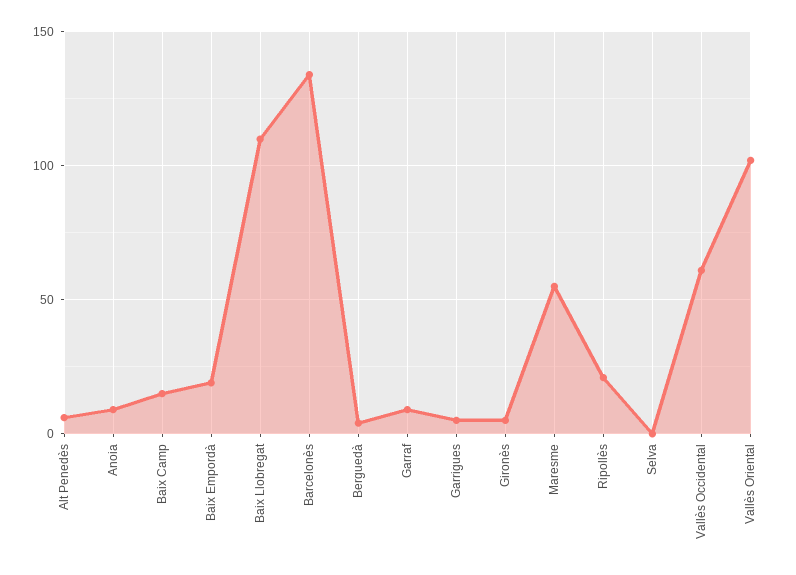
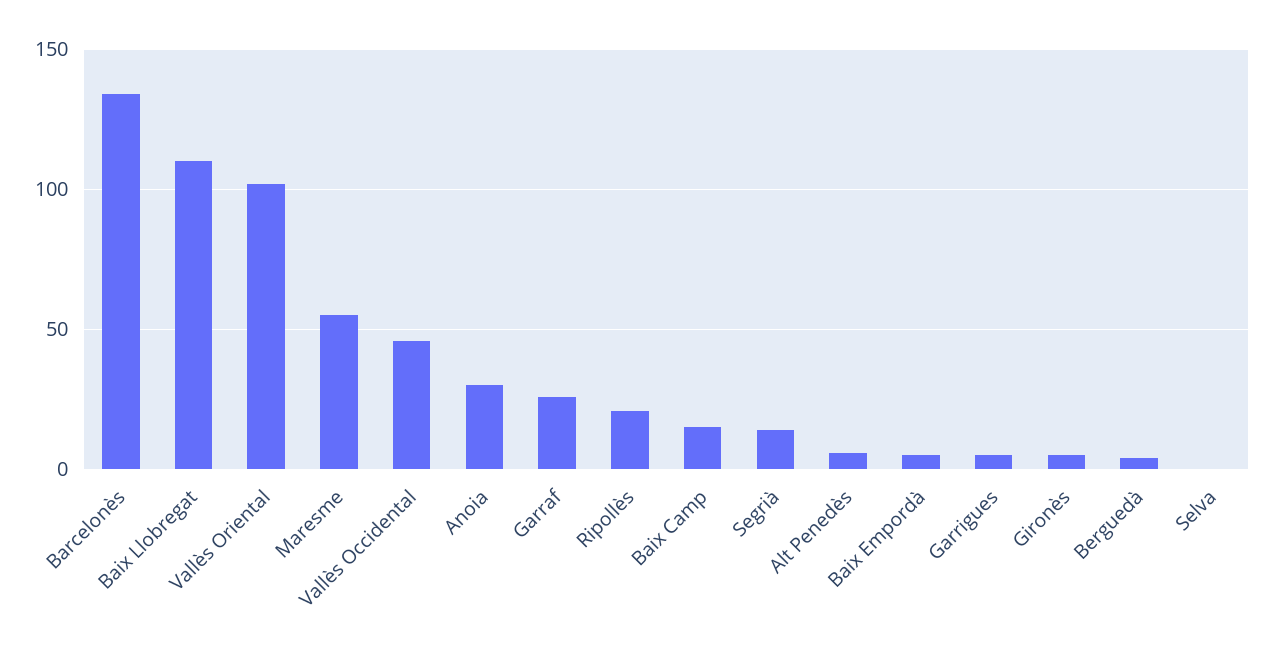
  {
    "Alt Penedès": 5,
-   "Anoia": 10,
+   "Anoia": 30,
    "Baix Camp": 15,
-   "Baix Empordà": 20,
+   "Baix Empordà": 5,
    "Baix Llobregat": 110,
    "Barcelonès": 135,
    "Berguedà": 5,
-   "Garraf": 10,
+   "Garraf": 25,
    "Garrigues": 5,
    "Gironès": 5,
    "Maresme": 55,
    "Ripollès": 20,
    "Selva": 0,
-   "Vallès Occidental": 60,
+   "Vallès Occidental": 45,
-   "Vallès Oriental": 100
+   "Vallès Oriental": 100,
+   "Segrià": 15
  }

